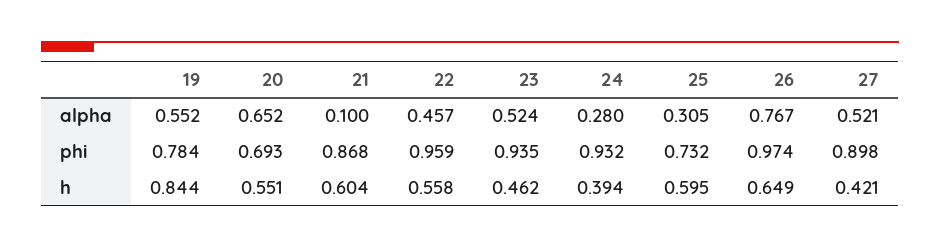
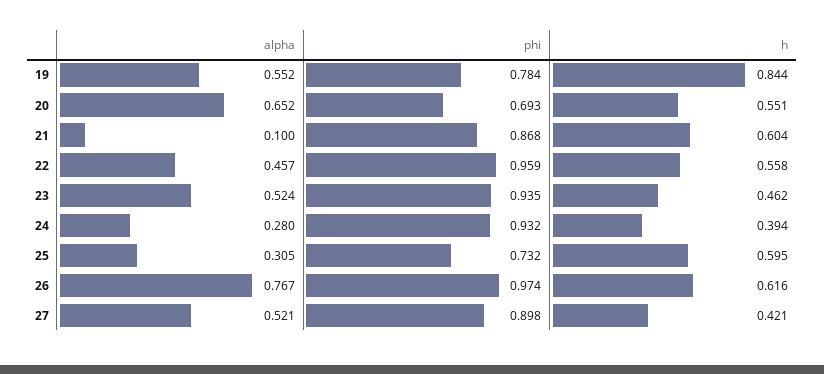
  {
    "19": {
      "alpha": 0.552,
      "phi": 0.784,
      "h": 0.844
    },
    "20": {
      "alpha": 0.652,
      "phi": 0.693,
      "h": 0.551
    },
    "21": {
      "alpha": 0.1,
      "phi": 0.868,
      "h": 0.604
    },
    "22": {
      "alpha": 0.457,
      "phi": 0.959,
      "h": 0.558
    },
    "23": {
      "alpha": 0.524,
      "phi": 0.935,
      "h": 0.462
    },
    "24": {
      "alpha": 0.28,
      "phi": 0.932,
      "h": 0.394
    },
    "25": {
      "alpha": 0.305,
      "phi": 0.732,
      "h": 0.595
    },
    "26": {
      "alpha": 0.767,
      "phi": 0.974,
-     "h": 0.649
+     "h": 0.616
    },
    "27": {
      "alpha": 0.521,
      "phi": 0.898,
      "h": 0.421
    }
  }

